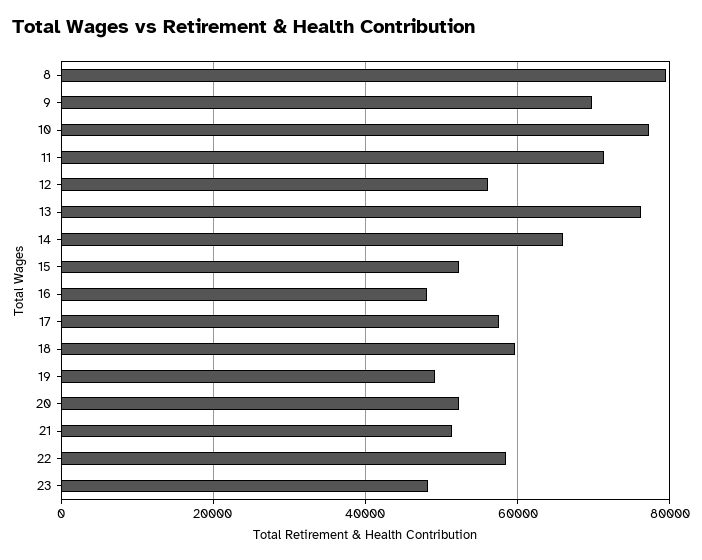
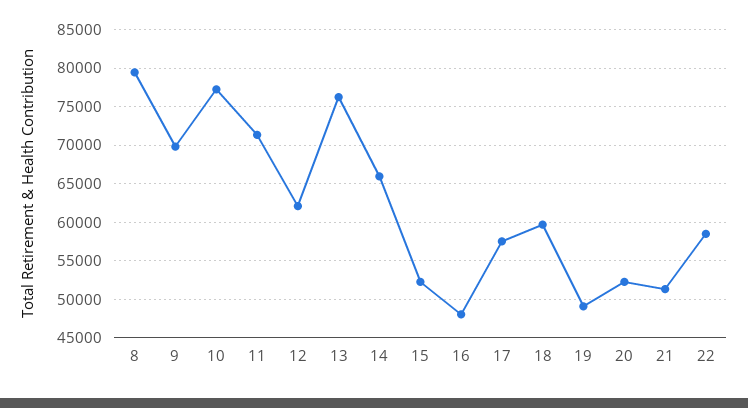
  {
    "8": 79000,
    "9": 70000,
    "10": 77000,
    "11": 71000,
-   "12": 56000,
+   "12": 62000,
    "13": 76000,
    "14": 66000,
    "15": 52000,
    "16": 48000,
    "17": 58000,
    "18": 60000,
    "19": 49000,
    "20": 52000,
    "21": 51000,
-   "22": 59000,
+   "22": 59000
-   "23": 48000
  }

